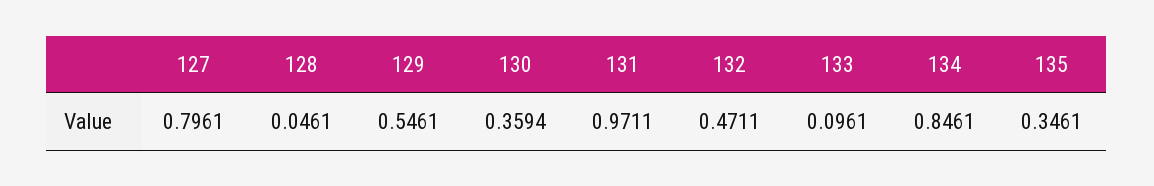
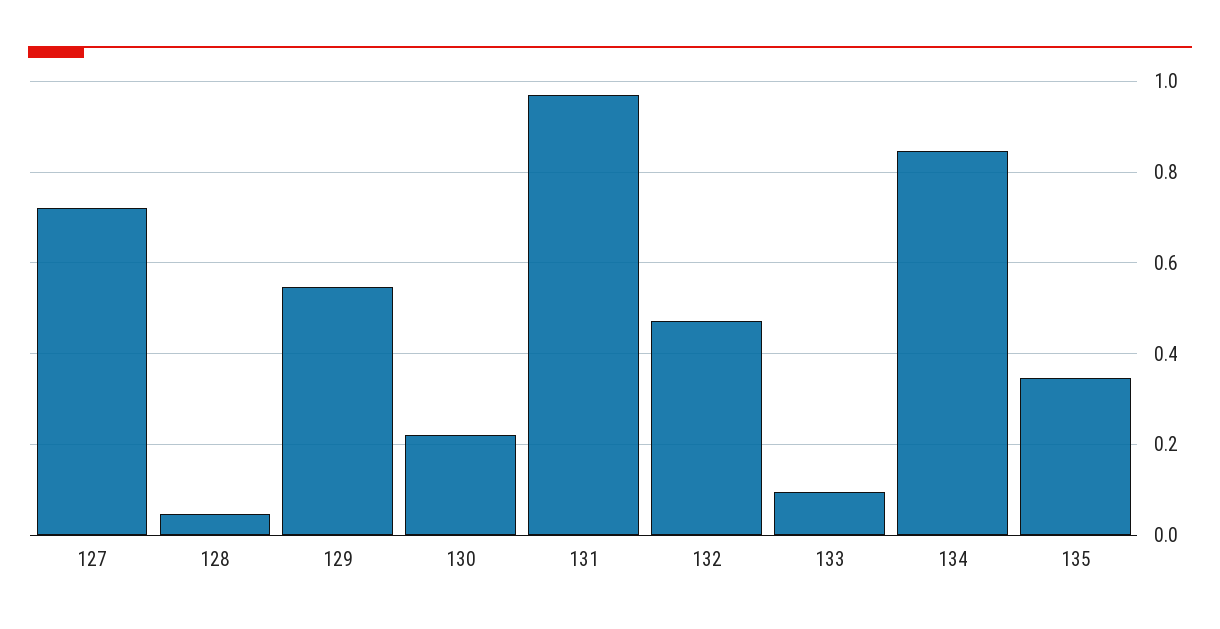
  {
-   "127": 0.7961,
+   "127": 0.72,
    "128": 0.0461,
    "129": 0.5461,
-   "130": 0.3594,
+   "130": 0.22,
    "131": 0.9711,
    "132": 0.4711,
    "133": 0.0961,
    "134": 0.8461,
    "135": 0.3461
  }

